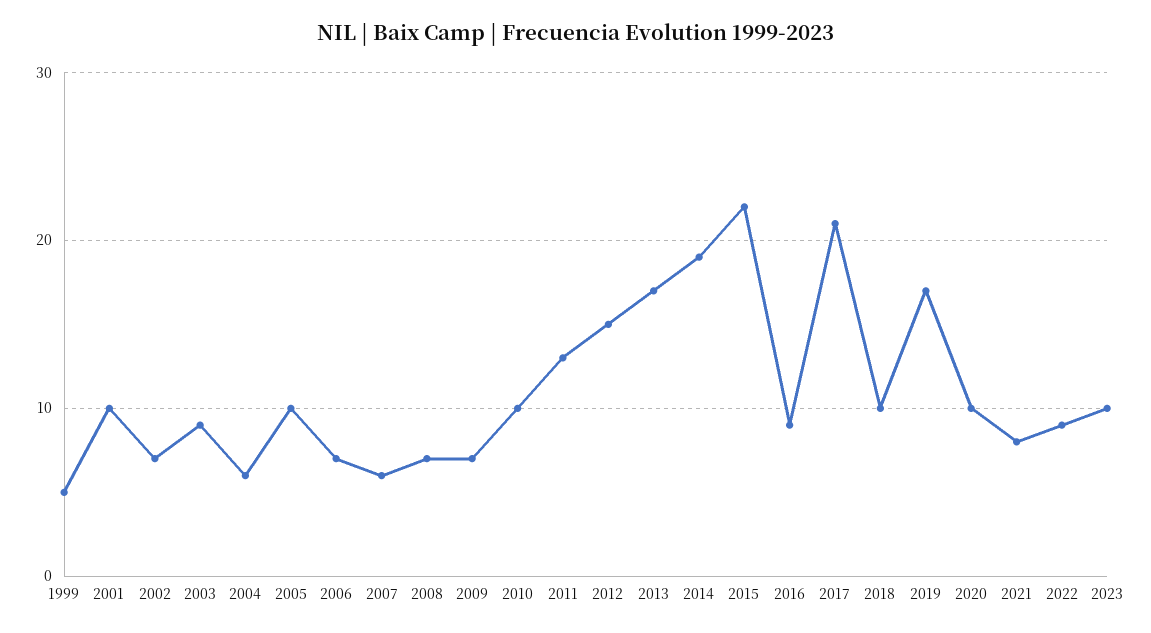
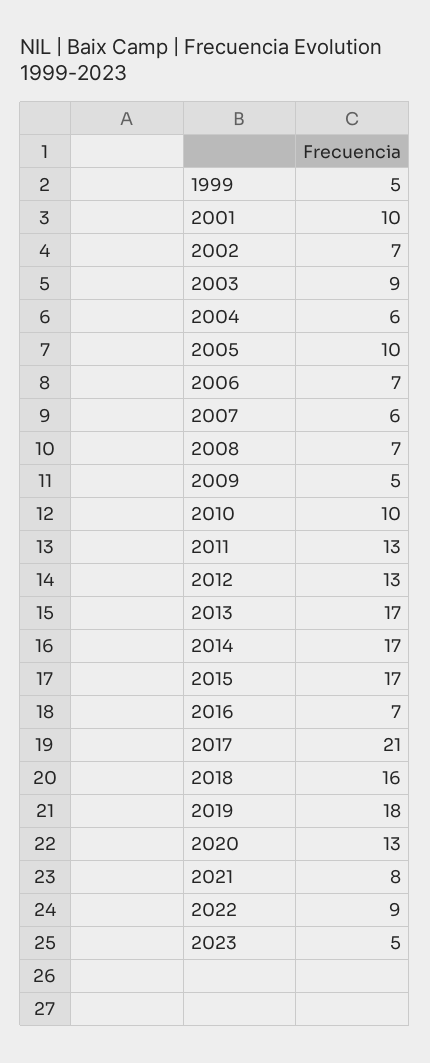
  {
    "1999": 5,
    "2001": 10,
    "2002": 7,
    "2003": 9,
    "2004": 6,
    "2005": 10,
    "2006": 7,
    "2007": 6,
    "2008": 7,
-   "2009": 7,
+   "2009": 5,
    "2010": 10,
    "2011": 13,
-   "2012": 15,
+   "2012": 13,
    "2013": 17,
-   "2014": 19,
+   "2014": 17,
-   "2015": 22,
+   "2015": 17,
-   "2016": 9,
+   "2016": 7,
    "2017": 21,
-   "2018": 10,
+   "2018": 16,
-   "2019": 17,
+   "2019": 18,
-   "2020": 10,
+   "2020": 13,
    "2021": 8,
    "2022": 9,
-   "2023": 10
+   "2023": 5
  }

